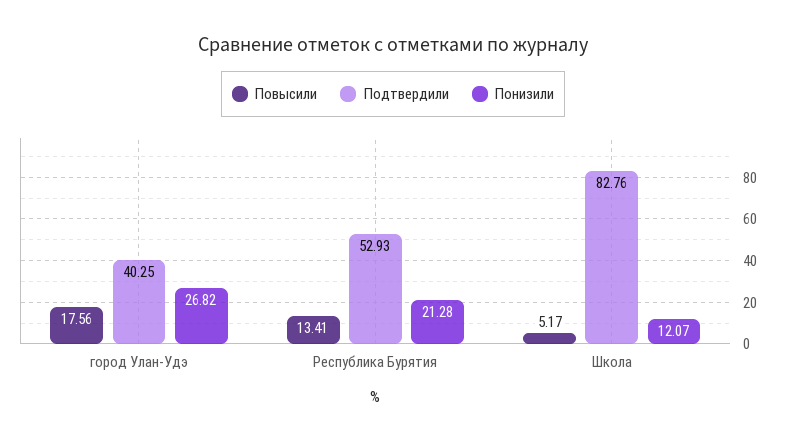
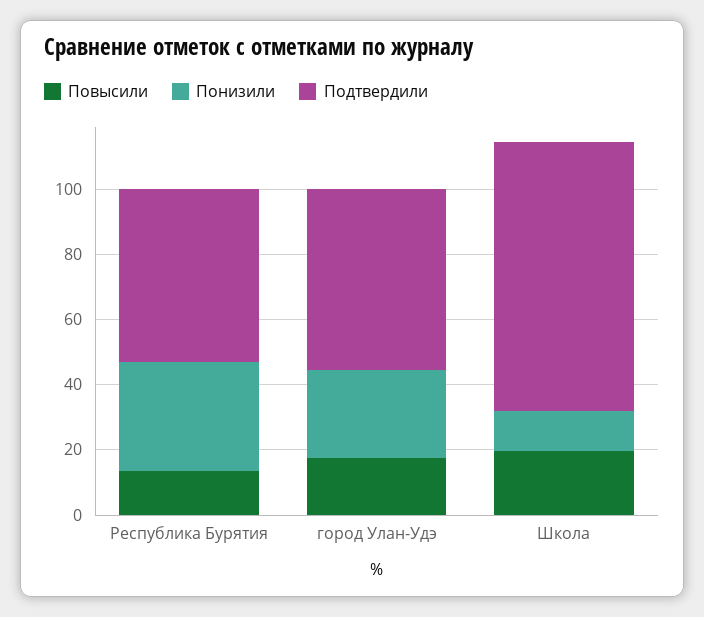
  {
    "Повысили": {
      "город Улан-Удэ": 17.56,
      "Республика Бурятия": 13.41,
-     "Школа": 5.17
+     "Школа": 20
    },
    "Подтвердили": {
-     "город Улан-Удэ": 40.25,
+     "город Улан-Удэ": 55,
      "Республика Бурятия": 52.93,
      "Школа": 82.76
    },
    "Понизили": {
      "город Улан-Удэ": 26.82,
-     "Республика Бурятия": 21.28,
+     "Республика Бурятия": 35,
      "Школа": 12.07
    }
  }

